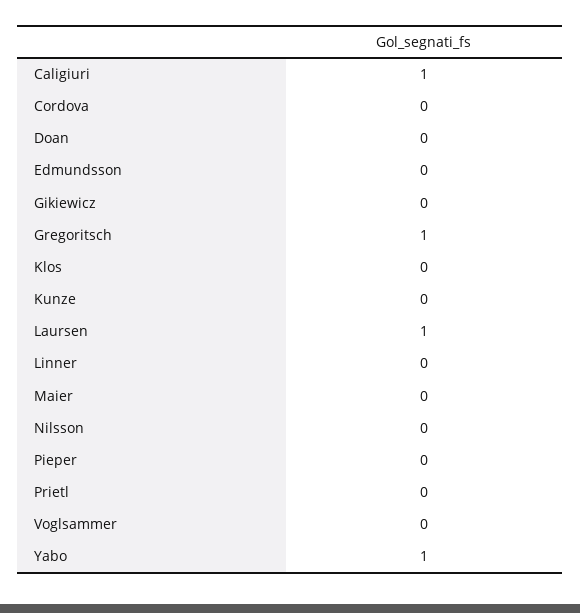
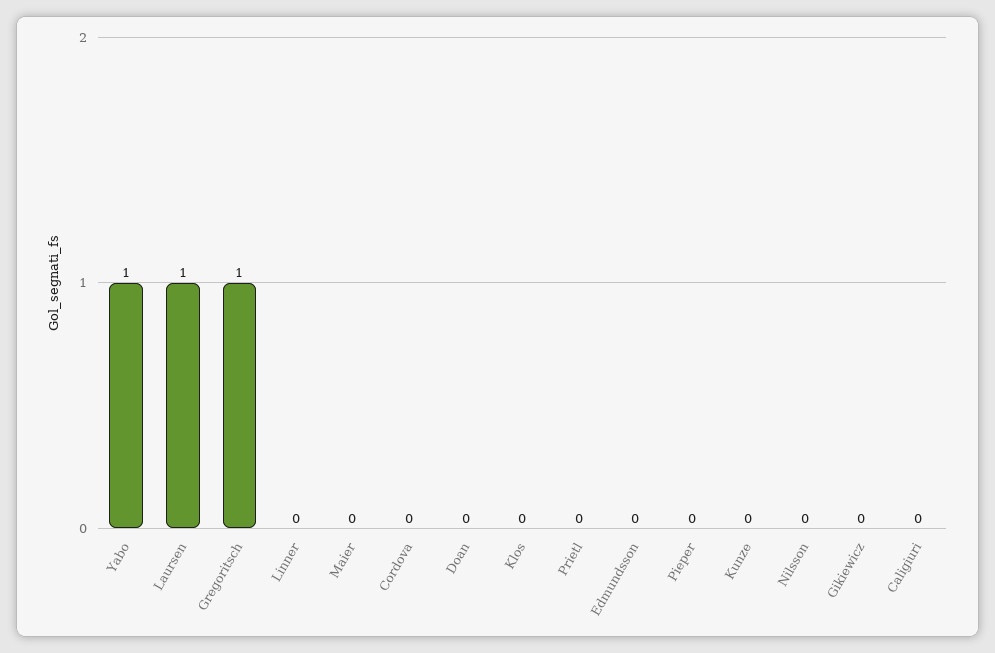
  {
-   "Caligiuri": 1,
+   "Caligiuri": 0,
    "Cordova": 0,
    "Doan": 0,
    "Edmundsson": 0,
    "Gikiewicz": 0,
    "Gregoritsch": 1,
    "Klos": 0,
    "Kunze": 0,
    "Laursen": 1,
    "Linner": 0,
    "Maier": 0,
    "Nilsson": 0,
    "Pieper": 0,
    "Prietl": 0,
-   "Voglsammer": 0,
    "Yabo": 1
  }

